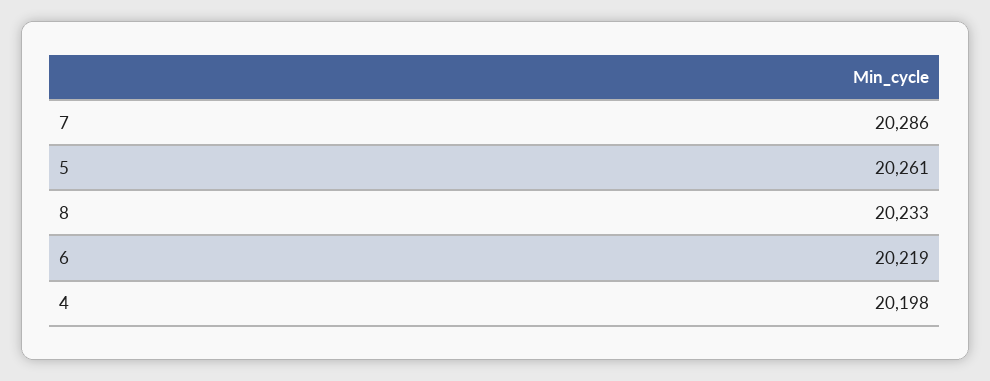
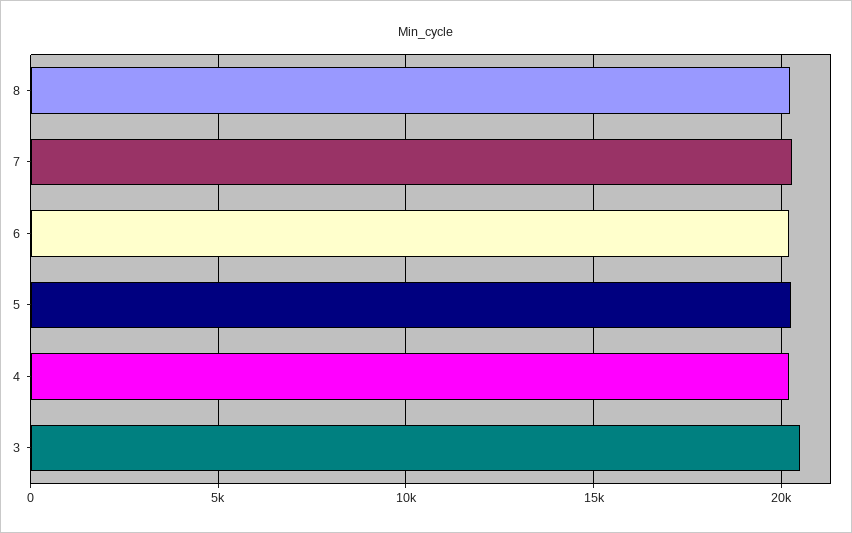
  {
    "7": 20286,
    "5": 20261,
    "8": 20233,
    "6": 20219,
-   "4": 20198
+   "4": 20198,
+   "3": 20500
  }

